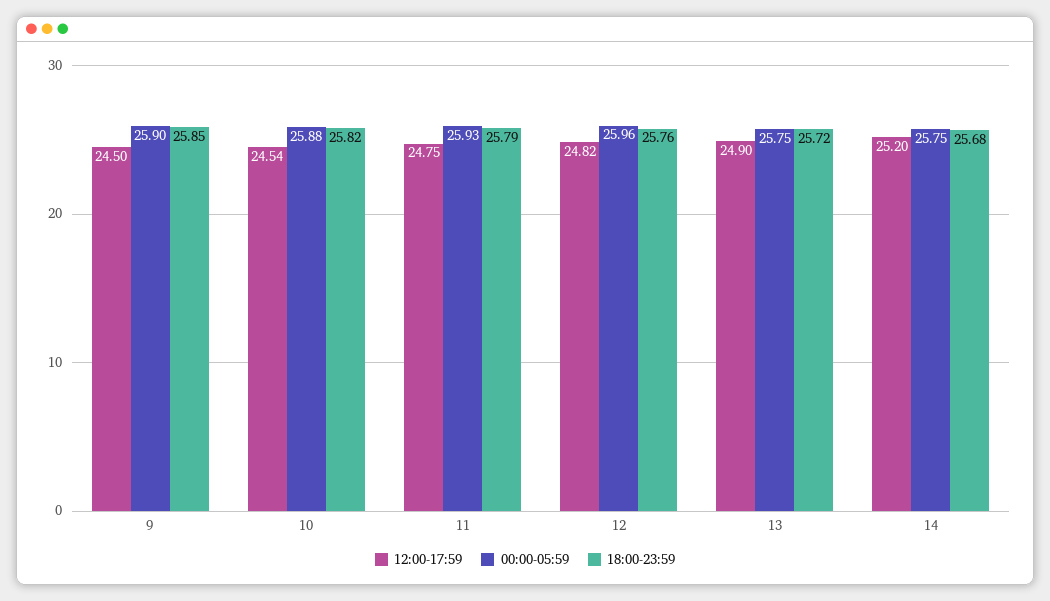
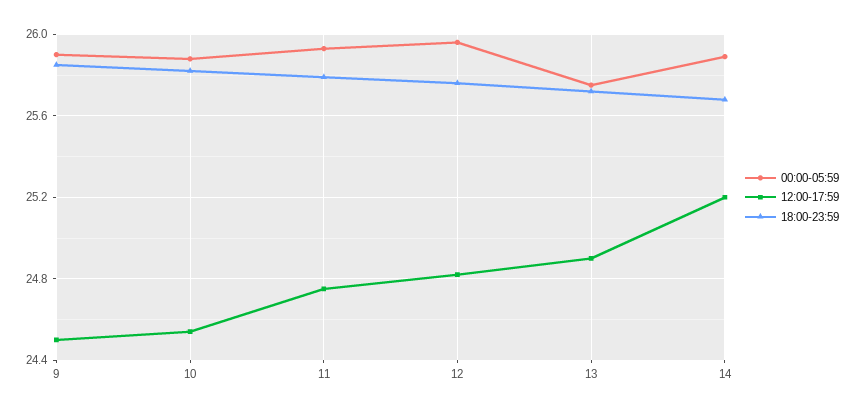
  {
    "12:00-17:59": {
      "9": 24.5,
      "10": 24.54,
      "11": 24.75,
      "12": 24.82,
      "13": 24.9,
      "14": 25.2
    },
    "00:00-05:59": {
      "9": 25.9,
      "10": 25.88,
      "11": 25.93,
      "12": 25.96,
      "13": 25.75,
-     "14": 25.75
+     "14": 25.9
    },
    "18:00-23:59": {
      "9": 25.85,
      "10": 25.82,
      "11": 25.79,
      "12": 25.76,
      "13": 25.72,
      "14": 25.68
    }
  }

